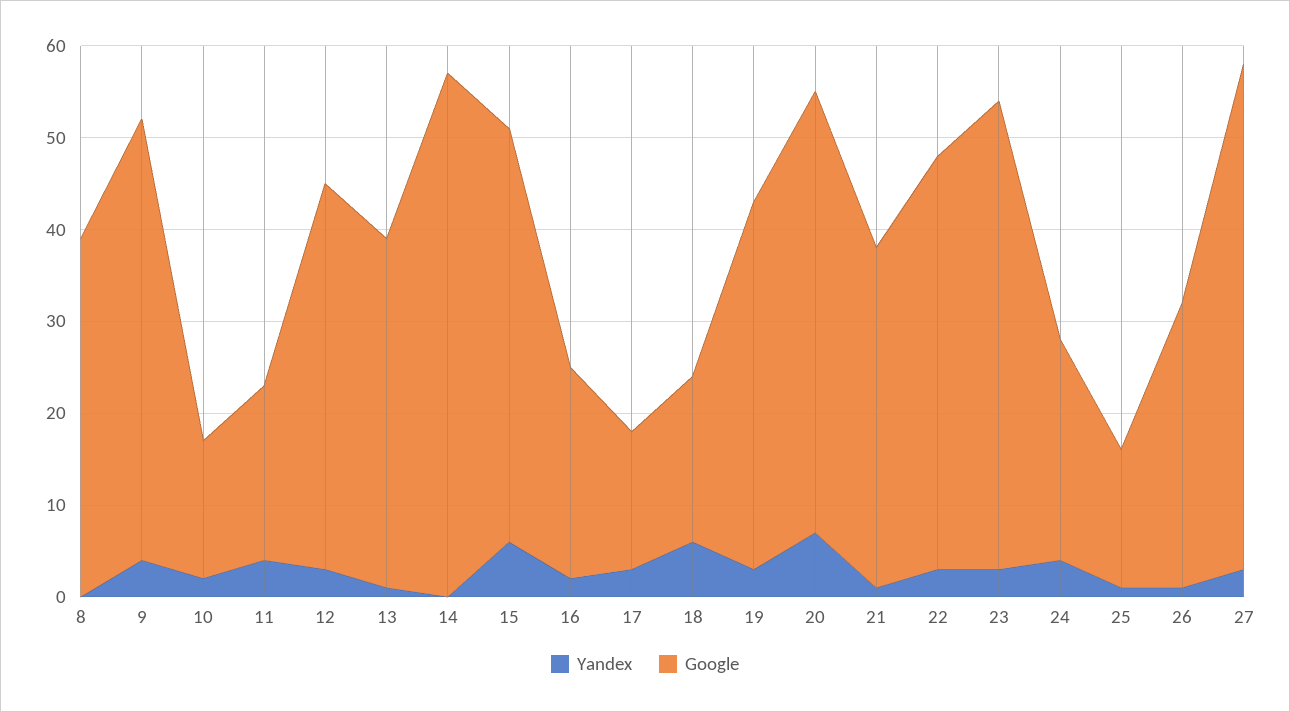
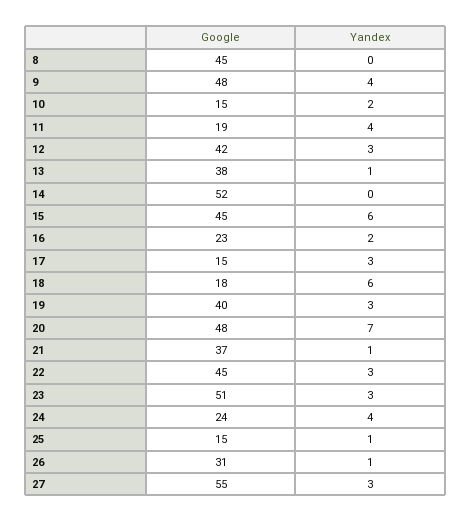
  {
    "Yandex": {
      "8": 0,
      "9": 4,
      "10": 2,
      "11": 4,
      "12": 3,
      "13": 1,
      "14": 0,
      "15": 6,
      "16": 2,
      "17": 3,
      "18": 6,
      "19": 3,
      "20": 7,
      "21": 1,
      "22": 3,
      "23": 3,
      "24": 4,
      "25": 1,
      "26": 1,
      "27": 3
    },
    "Google": {
-     "8": 39,
+     "8": 45,
      "9": 48,
      "10": 15,
      "11": 19,
      "12": 42,
      "13": 38,
-     "14": 57,
+     "14": 52,
      "15": 45,
      "16": 23,
      "17": 15,
      "18": 18,
      "19": 40,
      "20": 48,
      "21": 37,
      "22": 45,
      "23": 51,
      "24": 24,
      "25": 15,
      "26": 31,
      "27": 55
    }
  }

